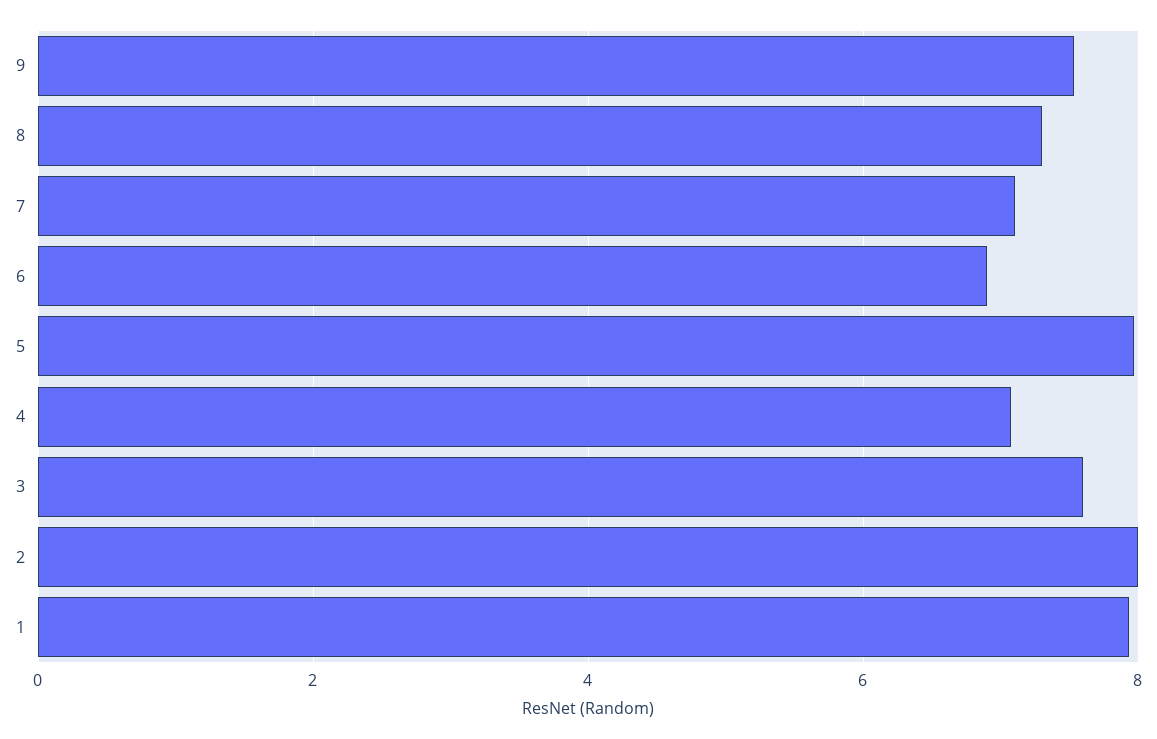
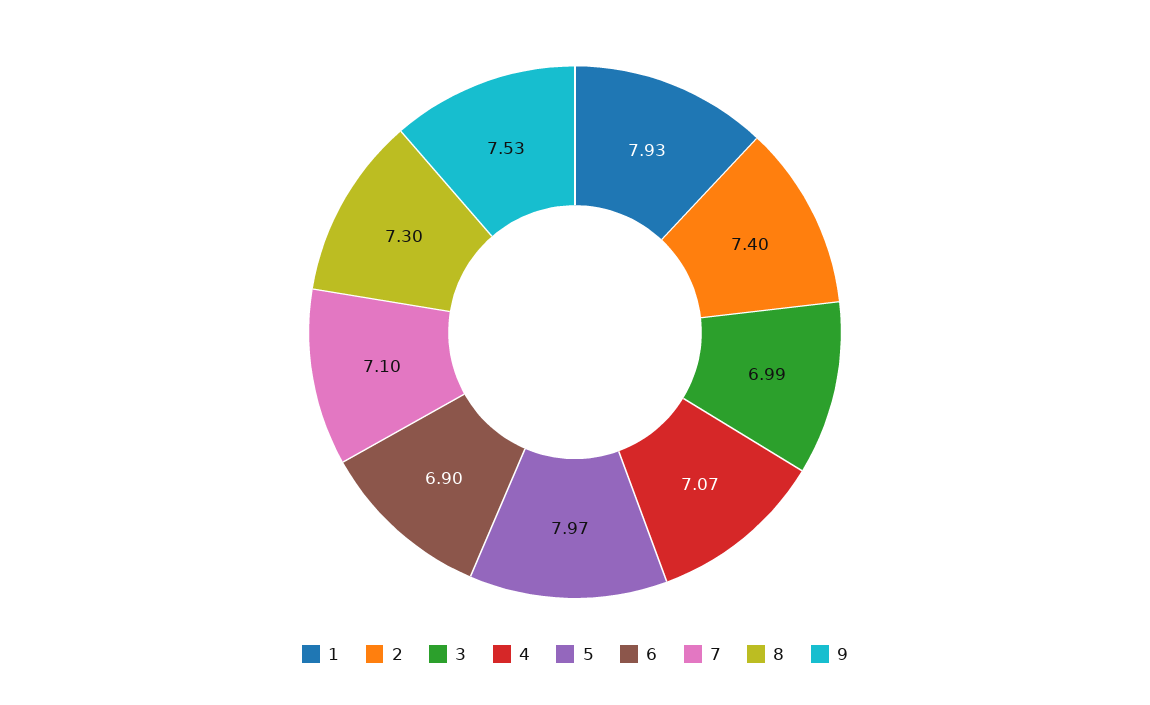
  {
    "9": 7.53,
    "8": 7.3,
    "7": 7.1,
    "6": 6.9,
    "5": 7.97,
    "4": 7.07,
-   "3": 7.6,
+   "3": 6.99,
-   "2": 8,
+   "2": 7.4,
    "1": 7.93
  }

